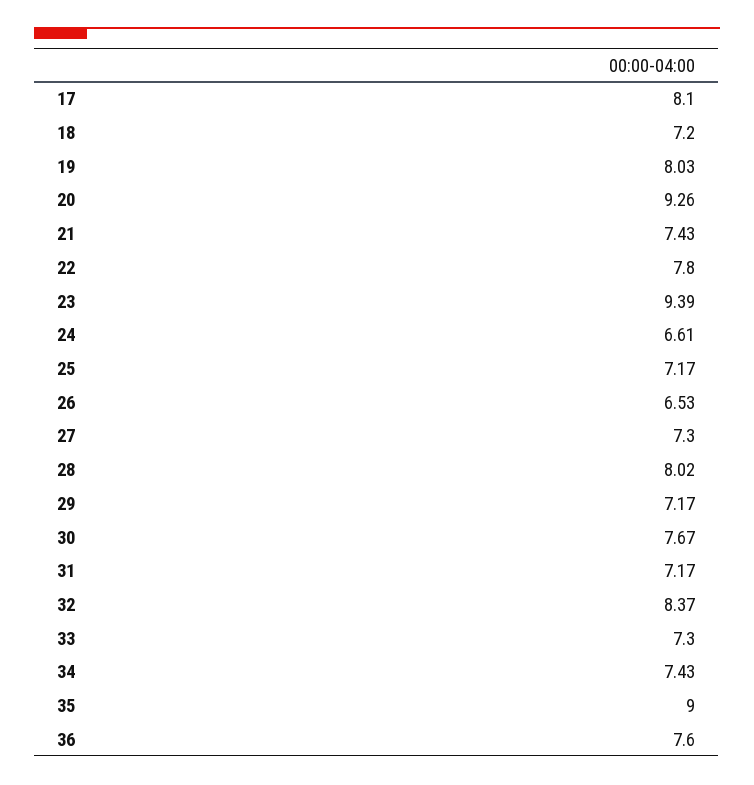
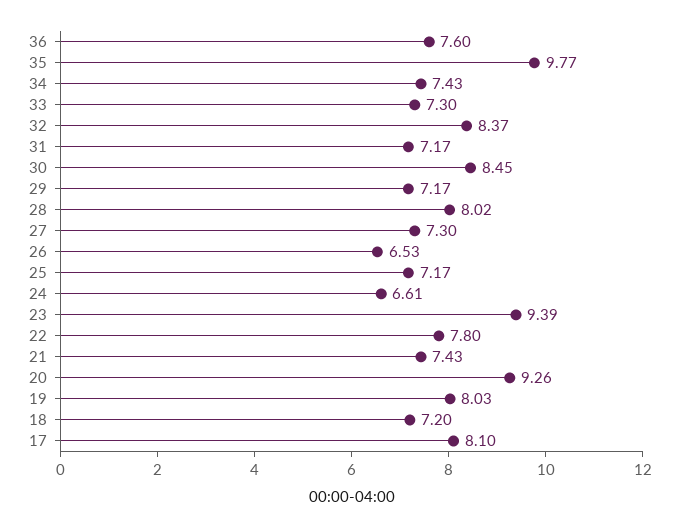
  {
    "17": 8.1,
    "18": 7.2,
    "19": 8.03,
    "20": 9.26,
    "21": 7.43,
    "22": 7.8,
    "23": 9.39,
    "24": 6.61,
    "25": 7.17,
    "26": 6.53,
    "27": 7.3,
    "28": 8.02,
    "29": 7.17,
-   "30": 7.67,
+   "30": 8.45,
    "31": 7.17,
    "32": 8.37,
    "33": 7.3,
    "34": 7.43,
-   "35": 9,
+   "35": 9.77,
    "36": 7.6
  }

